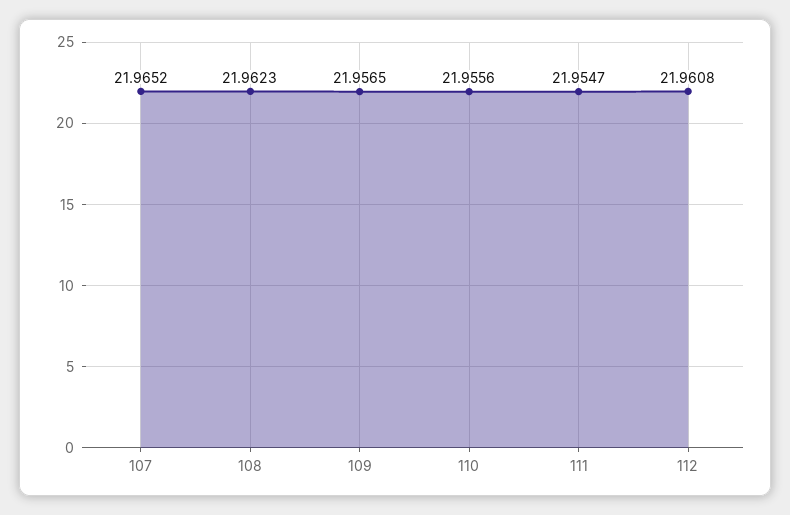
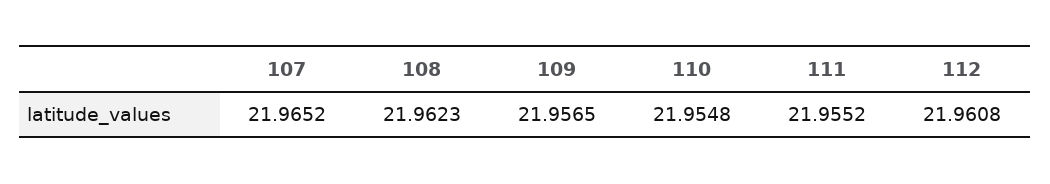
  {
    "107": 21.9652,
    "108": 21.9623,
    "109": 21.9565,
-   "110": 21.9556,
+   "110": 21.9548,
-   "111": 21.9547,
+   "111": 21.9552,
    "112": 21.9608
  }

